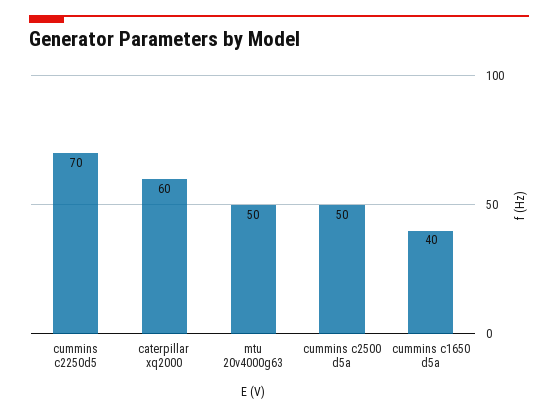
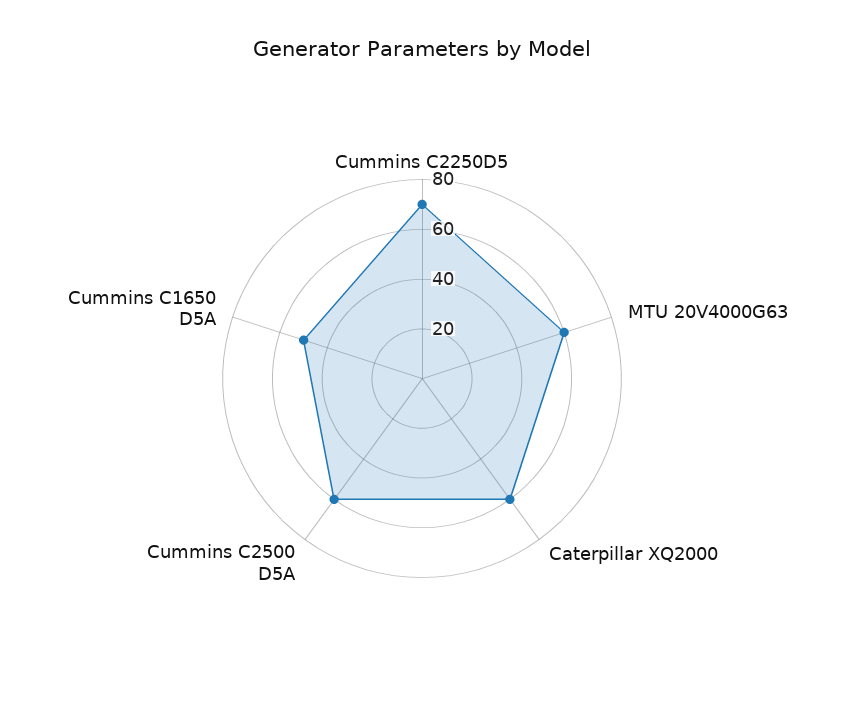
  {
    "cummins c2250d5": 70,
    "caterpillar xq2000": 60,
-   "mtu 20v4000g63": 50,
+   "mtu 20v4000g63": 60,
-   "cummins c2500 d5a": 50,
+   "cummins c2500 d5a": 60,
-   "cummins c1650 d5a": 40
+   "cummins c1650 d5a": 50
  }

